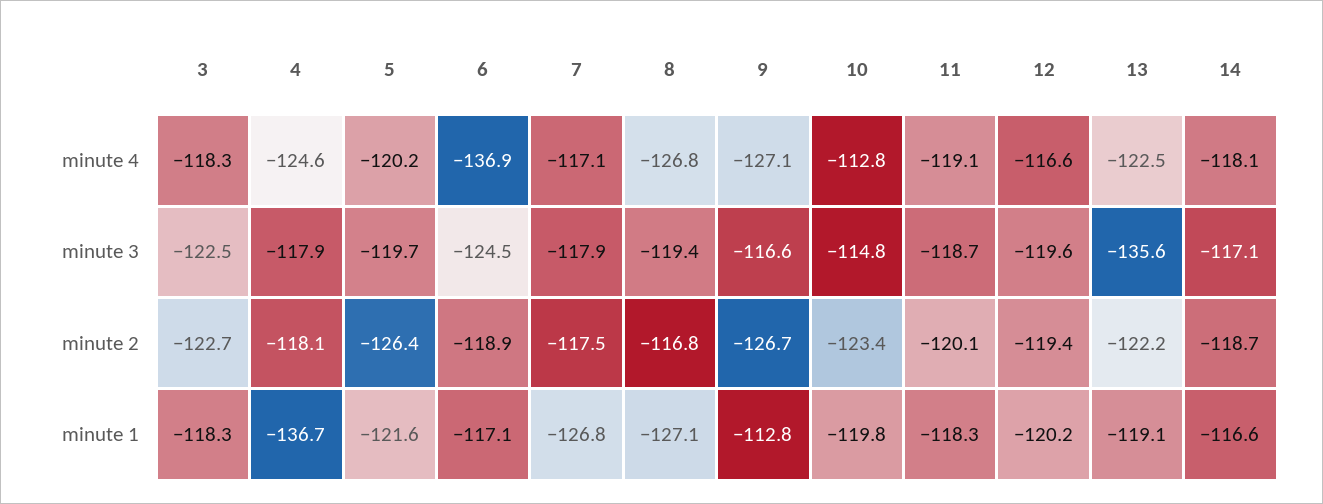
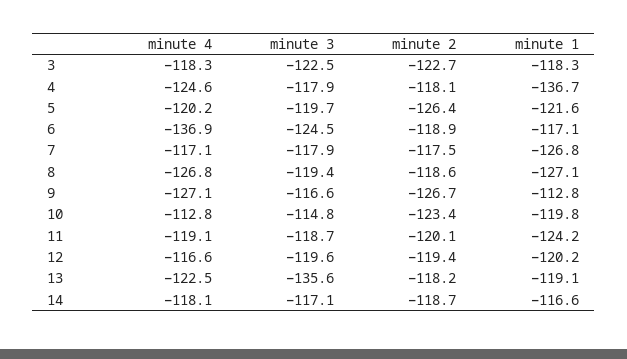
  {
    "3": {
      "minute 4": -118.3,
      "minute 3": -122.5,
      "minute 2": -122.7,
      "minute 1": -118.3
    },
    "4": {
      "minute 4": -124.6,
      "minute 3": -117.9,
      "minute 2": -118.1,
      "minute 1": -136.7
    },
    "5": {
      "minute 4": -120.2,
      "minute 3": -119.7,
      "minute 2": -126.4,
      "minute 1": -121.6
    },
    "6": {
      "minute 4": -136.9,
      "minute 3": -124.5,
      "minute 2": -118.9,
      "minute 1": -117.1
    },
    "7": {
      "minute 4": -117.1,
      "minute 3": -117.9,
      "minute 2": -117.5,
      "minute 1": -126.8
    },
    "8": {
      "minute 4": -126.8,
      "minute 3": -119.4,
-     "minute 2": -116.8,
+     "minute 2": -118.6,
      "minute 1": -127.1
    },
    "9": {
      "minute 4": -127.1,
      "minute 3": -116.6,
      "minute 2": -126.7,
      "minute 1": -112.8
    },
    "10": {
      "minute 4": -112.8,
      "minute 3": -114.8,
      "minute 2": -123.4,
      "minute 1": -119.8
    },
    "11": {
      "minute 4": -119.1,
      "minute 3": -118.7,
      "minute 2": -120.1,
-     "minute 1": -118.3
+     "minute 1": -124.2
    },
    "12": {
      "minute 4": -116.6,
      "minute 3": -119.6,
      "minute 2": -119.4,
      "minute 1": -120.2
    },
    "13": {
      "minute 4": -122.5,
      "minute 3": -135.6,
-     "minute 2": -122.2,
+     "minute 2": -118.2,
      "minute 1": -119.1
    },
    "14": {
      "minute 4": -118.1,
      "minute 3": -117.1,
      "minute 2": -118.7,
      "minute 1": -116.6
    }
  }

